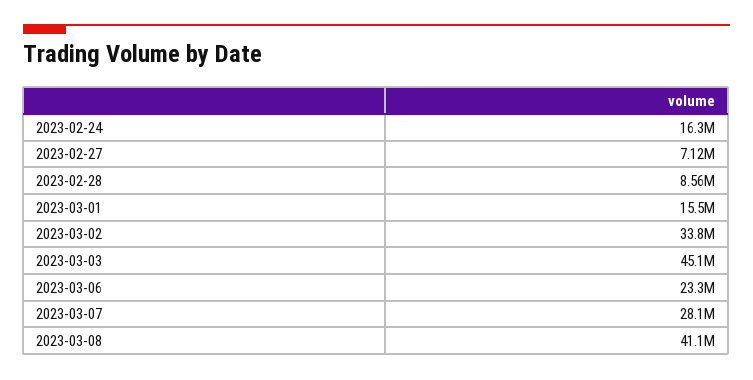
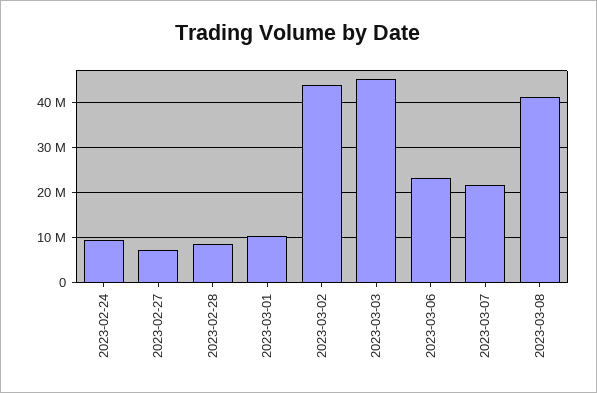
  {
-   "2023-02-24": 16300000,
+   "2023-02-24": 10000000,
    "2023-02-27": 7120000,
    "2023-02-28": 8560000,
-   "2023-03-01": 15500000,
+   "2023-03-01": 10000000,
-   "2023-03-02": 33800000,
+   "2023-03-02": 44000000,
    "2023-03-03": 45100000,
    "2023-03-06": 23300000,
-   "2023-03-07": 28100000,
+   "2023-03-07": 22000000,
    "2023-03-08": 41100000
  }

